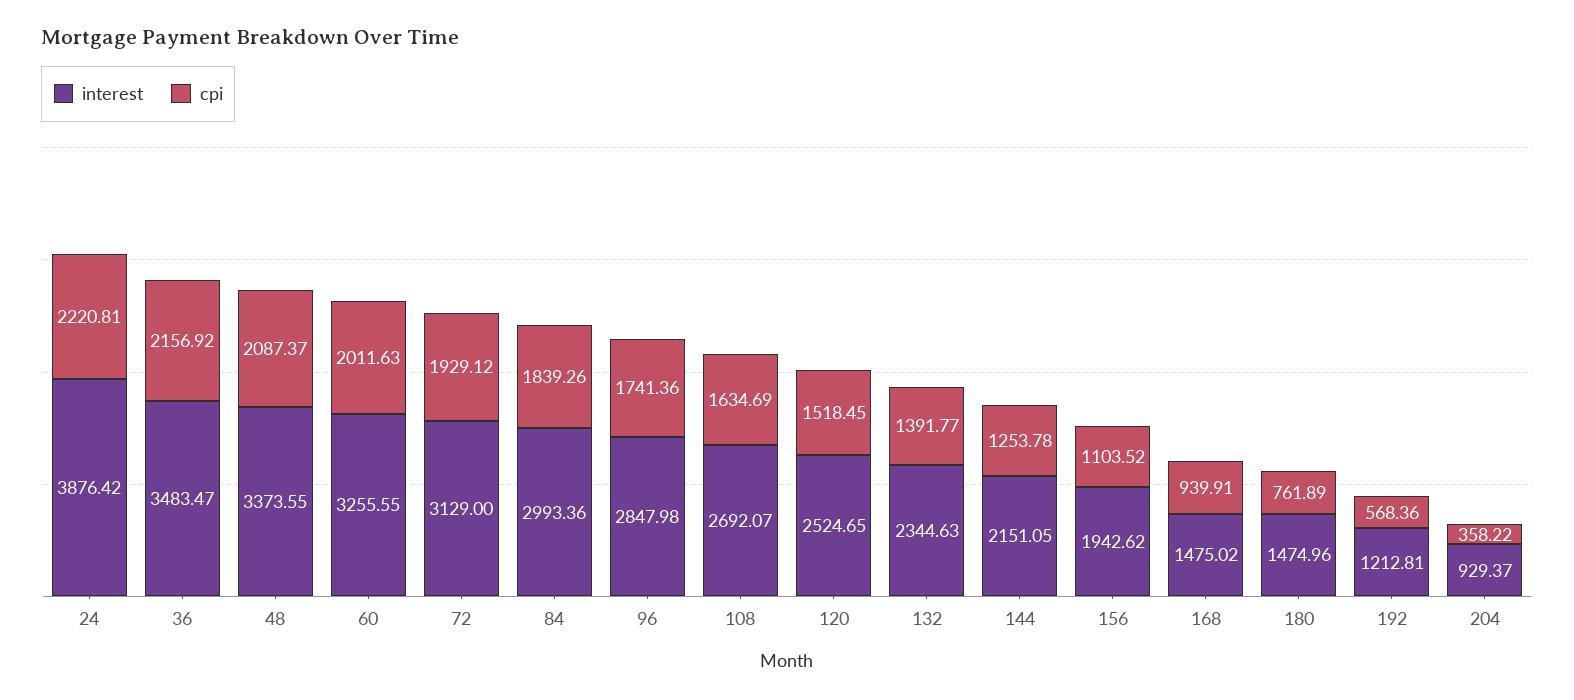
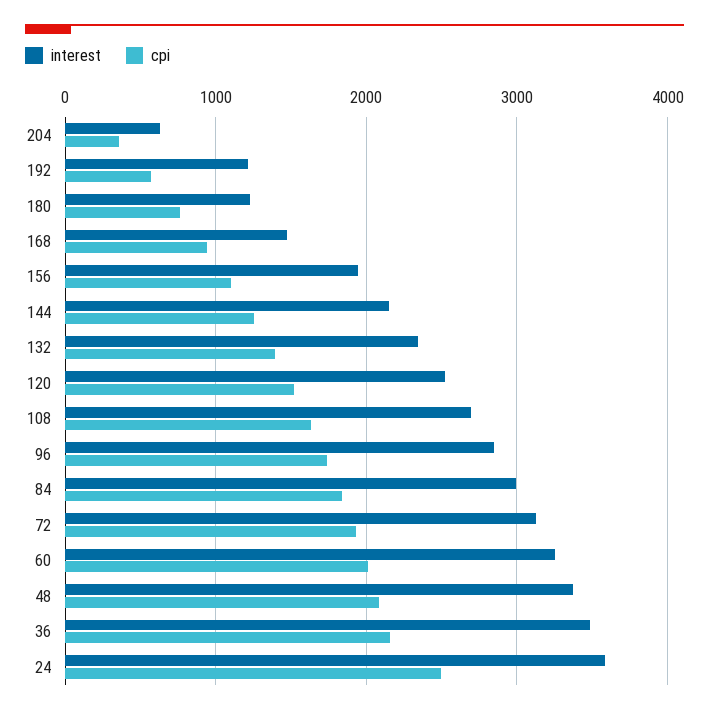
  {
    "interest": {
-     "24": 3876.42,
+     "24": 3600,
      "36": 3483.47,
      "48": 3373.55,
      "60": 3255.55,
      "72": 3129,
      "84": 2993.36,
      "96": 2847.98,
      "108": 2692.07,
      "120": 2524.65,
      "132": 2344.63,
      "144": 2151.05,
      "156": 1942.62,
      "168": 1475.02,
-     "180": 1474.96,
+     "180": 1200,
      "192": 1212.81,
-     "204": 929.37
+     "204": 600
    },
    "cpi": {
-     "24": 2220.81,
+     "24": 2500,
      "36": 2156.92,
      "48": 2087.37,
      "60": 2011.63,
      "72": 1929.12,
      "84": 1839.26,
      "96": 1741.36,
      "108": 1634.69,
      "120": 1518.45,
      "132": 1391.77,
      "144": 1253.78,
      "156": 1103.52,
      "168": 939.91,
      "180": 761.89,
      "192": 568.36,
      "204": 358.22
    }
  }

